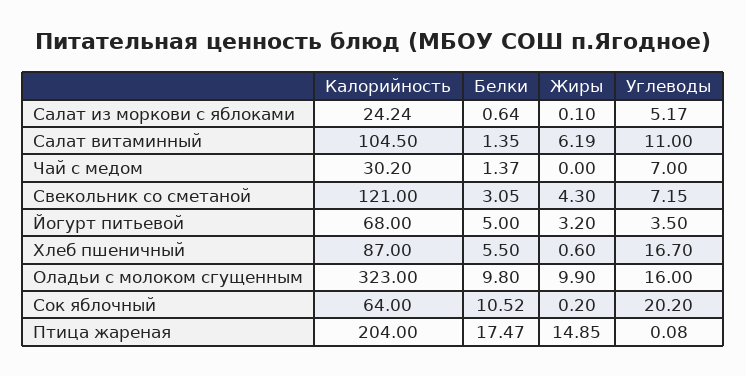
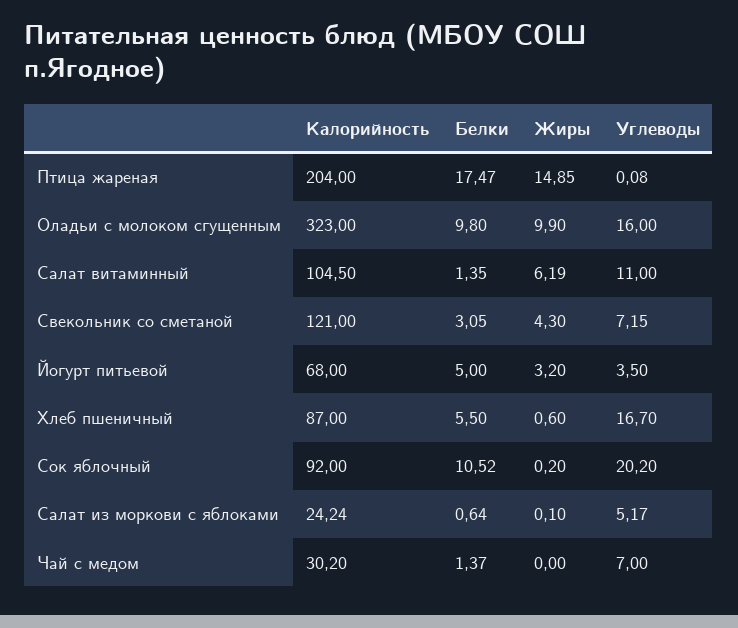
  {
    "Калорийность": {
      "Салат из моркови с яблоками": 24.24,
      "Салат витаминный": 104.5,
      "Чай с медом": 30.2,
      "Свекольник со сметаной": 121,
      "Йогурт питьевой": 68,
      "Хлеб пшеничный": 87,
      "Оладьи с молоком сгущенным": 323,
-     "Сок яблочный": 64,
+     "Сок яблочный": 92,
      "Птица жареная": 204
    },
    "Белки": {
      "Салат из моркови с яблоками": 0.64,
      "Салат витаминный": 1.35,
      "Чай с медом": 1.37,
      "Свекольник со сметаной": 3.05,
      "Йогурт питьевой": 5,
      "Хлеб пшеничный": 5.5,
      "Оладьи с молоком сгущенным": 9.8,
      "Сок яблочный": 10.52,
      "Птица жареная": 17.47
    },
    "Жиры": {
      "Салат из моркови с яблоками": 0.1,
      "Салат витаминный": 6.19,
      "Чай с медом": 0,
      "Свекольник со сметаной": 4.3,
      "Йогурт питьевой": 3.2,
      "Хлеб пшеничный": 0.6,
      "Оладьи с молоком сгущенным": 9.9,
      "Сок яблочный": 0.2,
      "Птица жареная": 14.85
    },
    "Углеводы": {
      "Салат из моркови с яблоками": 5.17,
      "Салат витаминный": 11,
      "Чай с медом": 7,
      "Свекольник со сметаной": 7.15,
      "Йогурт питьевой": 3.5,
      "Хлеб пшеничный": 16.7,
      "Оладьи с молоком сгущенным": 16,
      "Сок яблочный": 20.2,
      "Птица жареная": 0.08
    }
  }

